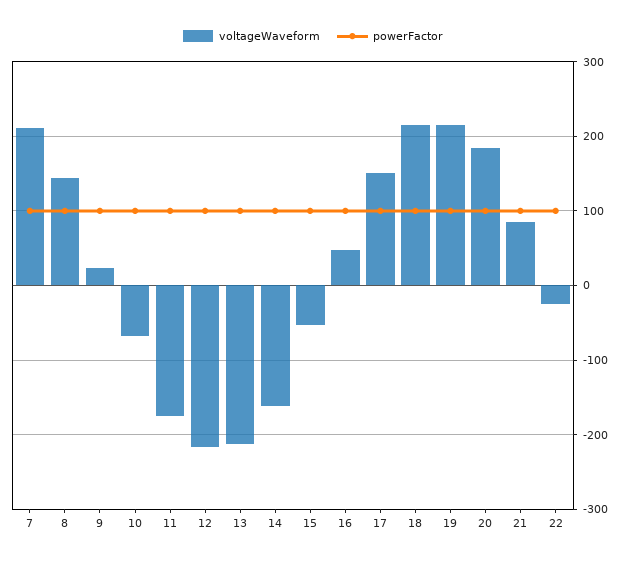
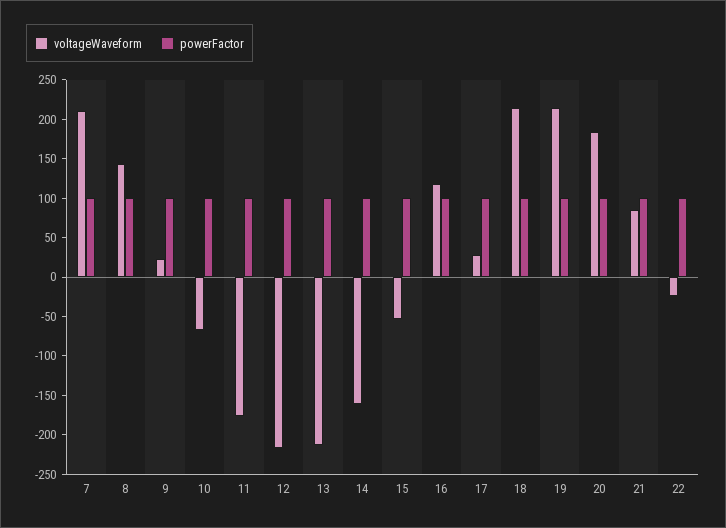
  {
    "voltageWaveform": {
      "7": 210,
      "8": 140,
      "9": 20,
      "10": -70,
      "11": -180,
      "12": -220,
      "13": -210,
      "14": -160,
      "15": -50,
-     "16": 50,
+     "16": 125,
-     "17": 150,
+     "17": 25,
      "18": 210,
      "19": 210,
      "20": 180,
      "21": 90,
      "22": -20
    },
    "powerFactor": {
      "7": 100,
      "8": 100,
      "9": 100,
      "10": 100,
      "11": 100,
      "12": 100,
      "13": 100,
      "14": 100,
      "15": 100,
      "16": 100,
      "17": 100,
      "18": 100,
      "19": 100,
      "20": 100,
      "21": 100,
      "22": 100
    }
  }

